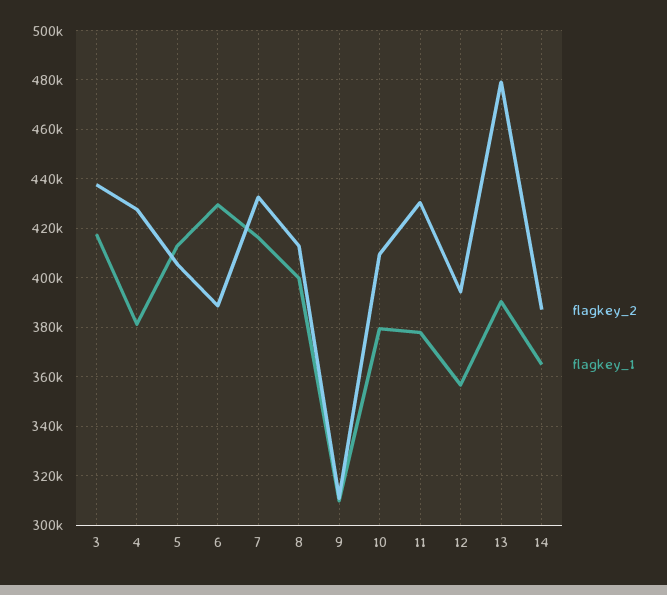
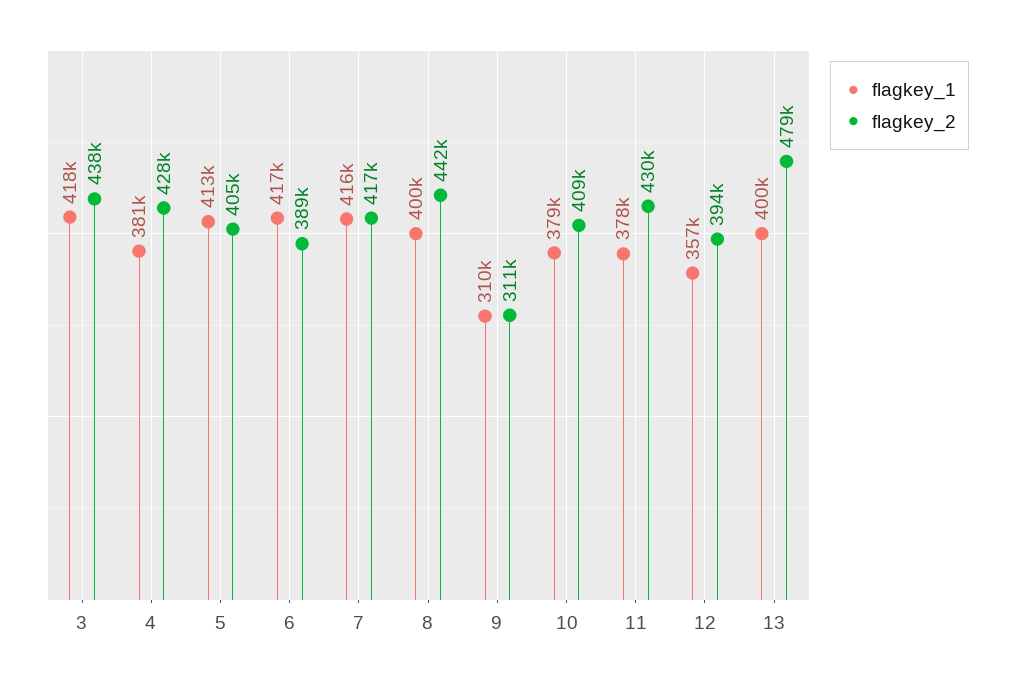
  {
    "flagkey_2": {
      "3": 438000,
      "4": 428000,
      "5": 405000,
      "6": 389000,
-     "7": 432500,
+     "7": 417000,
-     "8": 412500,
+     "8": 442000,
      "9": 311000,
      "10": 409000,
      "11": 430000,
      "12": 394000,
-     "13": 479000,
+     "13": 479000
-     "14": 387500
    },
    "flagkey_1": {
      "3": 418000,
      "4": 381000,
      "5": 413000,
-     "6": 430000,
+     "6": 417000,
      "7": 416000,
      "8": 400000,
      "9": 310000,
      "10": 379000,
      "11": 378000,
      "12": 357000,
-     "13": 390000,
+     "13": 400000
-     "14": 365000
    }
  }

